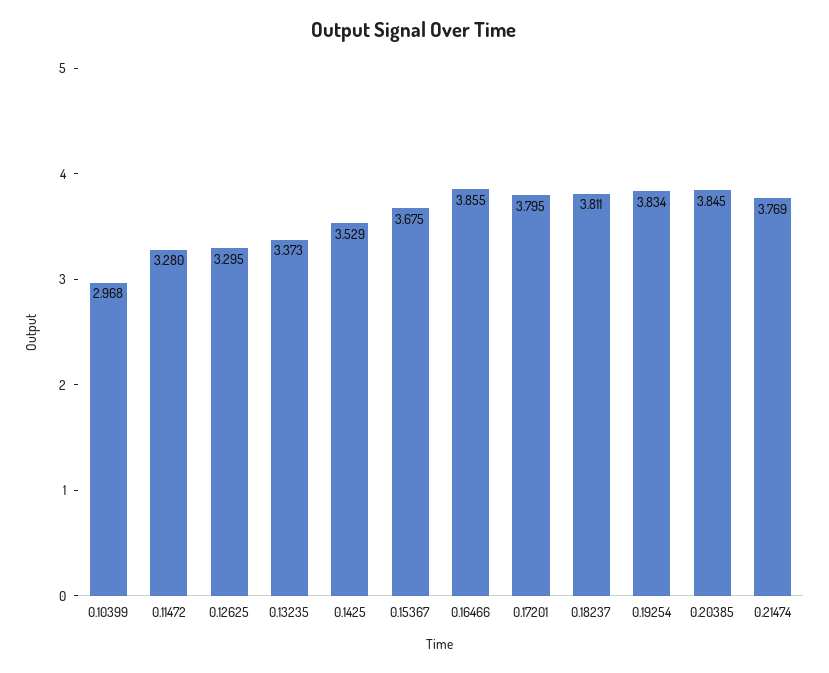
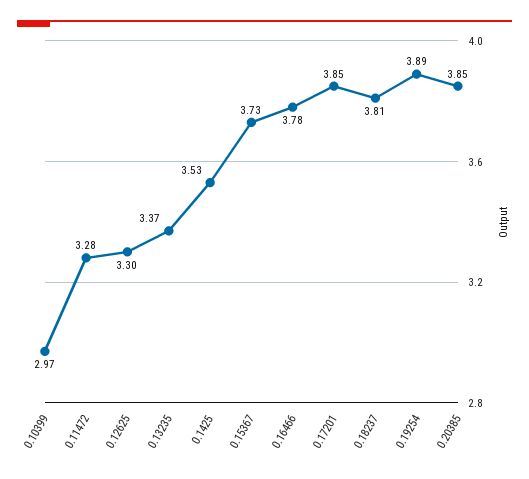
  {
    "0.10399": 2.968,
    "0.11472": 3.28,
    "0.12625": 3.295,
    "0.13235": 3.373,
    "0.1425": 3.529,
-   "0.15367": 3.675,
+   "0.15367": 3.73,
-   "0.16466": 3.855,
+   "0.16466": 3.78,
-   "0.17201": 3.795,
+   "0.17201": 3.85,
    "0.18237": 3.811,
-   "0.19254": 3.834,
+   "0.19254": 3.89,
-   "0.20385": 3.845,
+   "0.20385": 3.845
-   "0.21474": 3.769
  }

